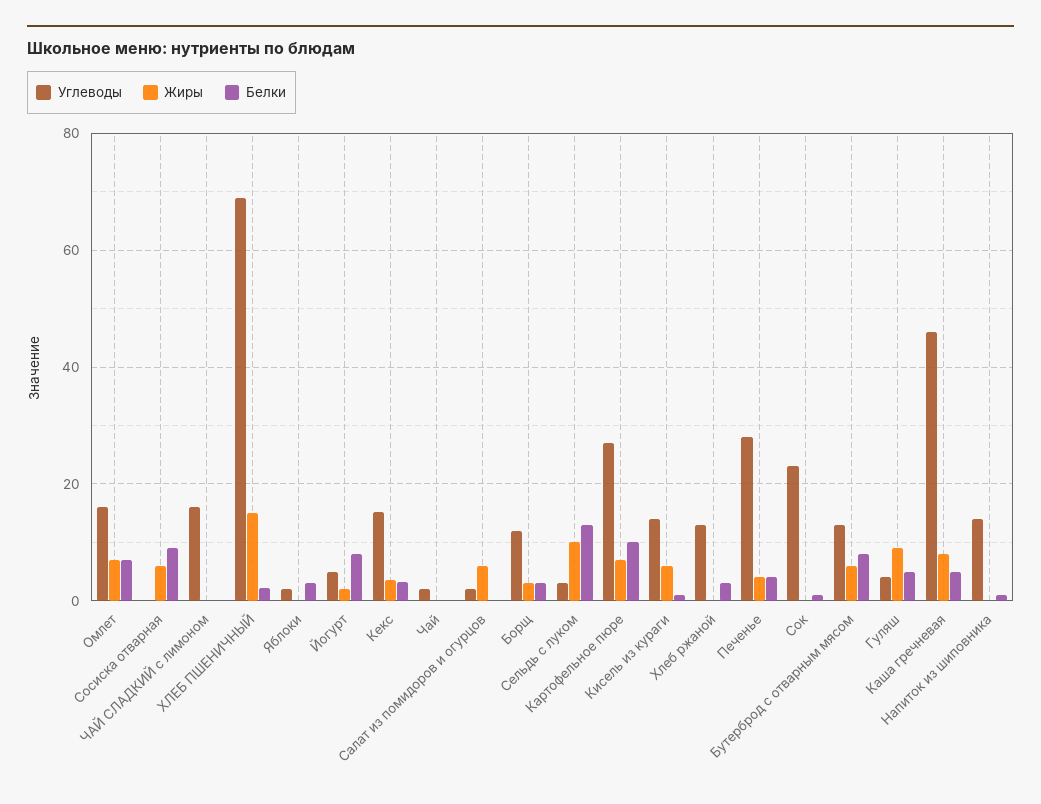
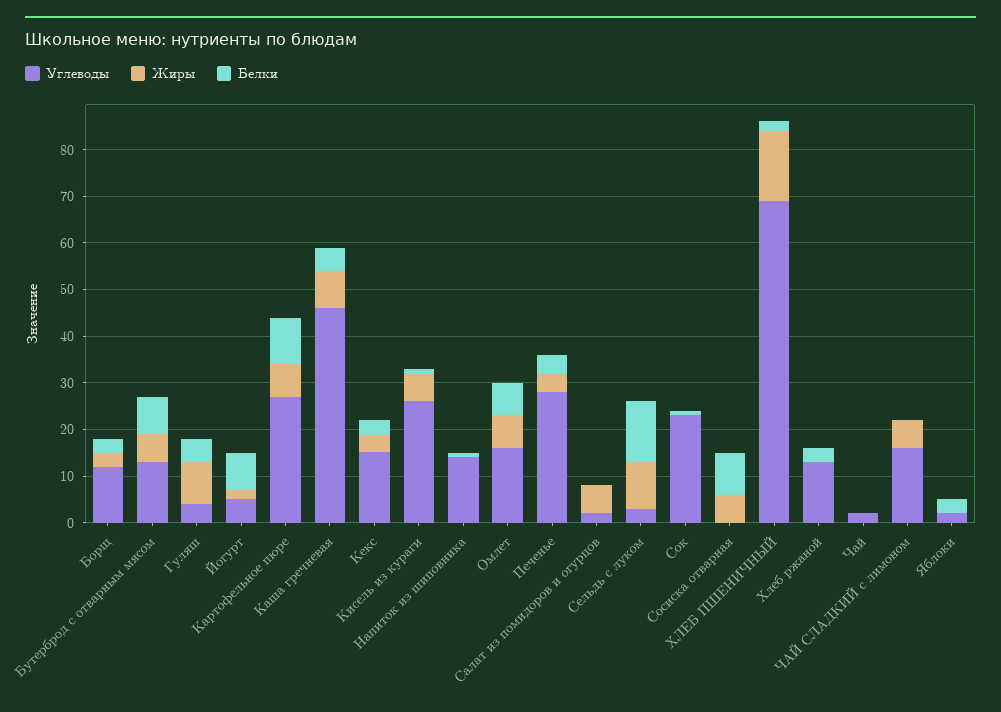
  {
    "Углеводы": {
      "Омлет": 16,
      "Сосиска отварная": 0,
      "ЧАЙ СЛАДКИЙ с лимоном": 16,
      "ХЛЕБ ПШЕНИЧНЫЙ": 70,
      "Яблоки": 2,
      "Йогурт": 6,
      "Кекс": 16,
      "Чай": 2,
      "Салат из помидоров и огурцов": 2,
      "Борщ": 12,
      "Сельдь с луком": 4,
      "Картофельное пюре": 28,
-     "Кисель из кураги": 14,
+     "Кисель из кураги": 26,
      "Хлеб ржаной": 14,
      "Печенье": 28,
      "Сок": 24,
      "Бутерброд с отварным мясом": 14,
      "Гуляш": 4,
      "Каша гречневая": 46,
      "Напиток из шиповника": 14
    },
    "Жиры": {
      "Омлет": 8,
      "Сосиска отварная": 6,
-     "ЧАЙ СЛАДКИЙ с лимоном": 0,
+     "ЧАЙ СЛАДКИЙ с лимоном": 6,
      "ХЛЕБ ПШЕНИЧНЫЙ": 16,
      "Яблоки": 0,
      "Йогурт": 2,
      "Кекс": 4,
      "Чай": 0,
      "Салат из помидоров и огурцов": 6,
      "Борщ": 4,
      "Сельдь с луком": 10,
      "Картофельное пюре": 8,
      "Кисель из кураги": 6,
      "Хлеб ржаной": 0,
      "Печенье": 4,
      "Сок": 0,
      "Бутерброд с отварным мясом": 6,
      "Гуляш": 10,
      "Каша гречневая": 8,
      "Напиток из шиповника": 0
    },
    "Белки": {
      "Омлет": 8,
      "Сосиска отварная": 10,
      "ЧАЙ СЛАДКИЙ с лимоном": 0,
      "ХЛЕБ ПШЕНИЧНЫЙ": 2,
      "Яблоки": 4,
      "Йогурт": 8,
      "Кекс": 4,
      "Чай": 0,
      "Салат из помидоров и огурцов": 0,
      "Борщ": 4,
      "Сельдь с луком": 14,
      "Картофельное пюре": 10,
      "Кисель из кураги": 2,
      "Хлеб ржаной": 4,
      "Печенье": 4,
      "Сок": 2,
      "Бутерброд с отварным мясом": 8,
      "Гуляш": 6,
      "Каша гречневая": 6,
      "Напиток из шиповника": 2
    }
  }

